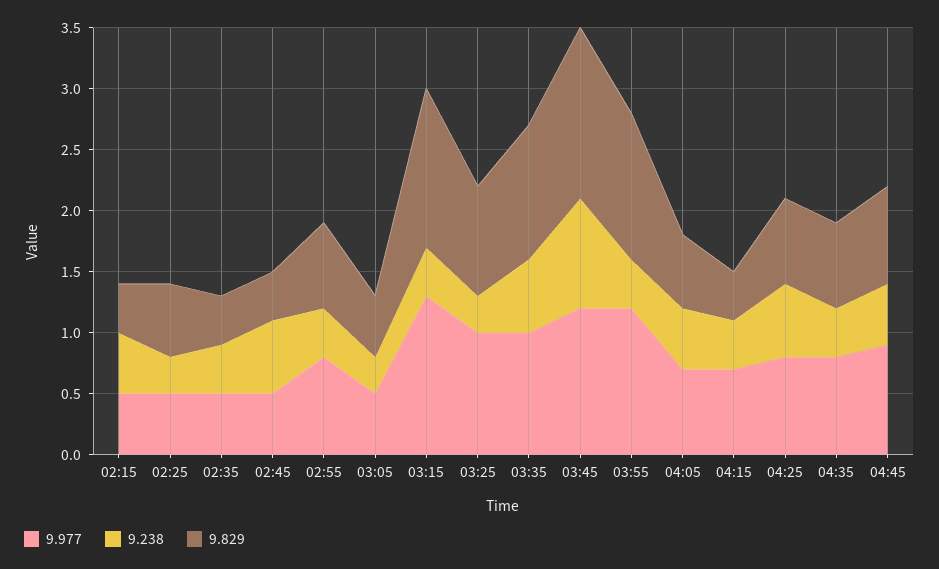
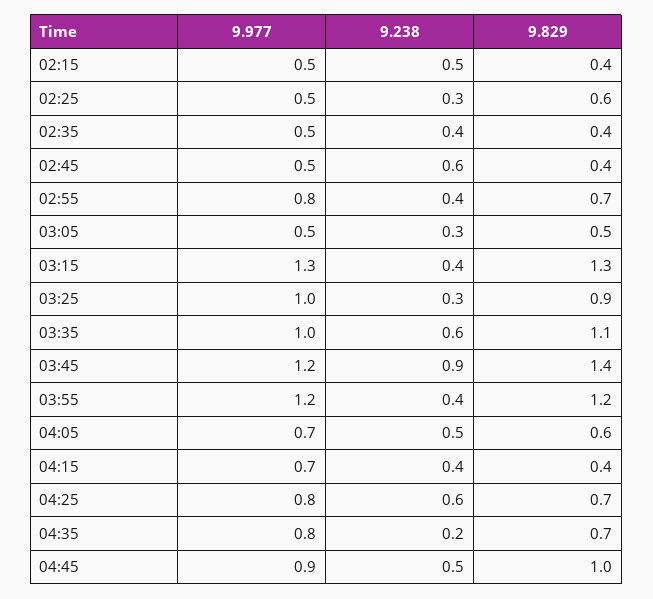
  {
    "9.977": {
      "02:15": 0.5,
      "02:25": 0.5,
      "02:35": 0.5,
      "02:45": 0.5,
      "02:55": 0.8,
      "03:05": 0.5,
      "03:15": 1.3,
      "03:25": 1,
      "03:35": 1,
      "03:45": 1.2,
      "03:55": 1.2,
      "04:05": 0.7,
      "04:15": 0.7,
      "04:25": 0.8,
      "04:35": 0.8,
      "04:45": 0.9
    },
    "9.238": {
      "02:15": 0.5,
      "02:25": 0.3,
      "02:35": 0.4,
      "02:45": 0.6,
      "02:55": 0.4,
      "03:05": 0.3,
      "03:15": 0.4,
      "03:25": 0.3,
      "03:35": 0.6,
      "03:45": 0.9,
      "03:55": 0.4,
      "04:05": 0.5,
      "04:15": 0.4,
      "04:25": 0.6,
-     "04:35": 0.4,
+     "04:35": 0.2,
      "04:45": 0.5
    },
    "9.829": {
      "02:15": 0.4,
      "02:25": 0.6,
      "02:35": 0.4,
      "02:45": 0.4,
      "02:55": 0.7,
      "03:05": 0.5,
      "03:15": 1.3,
      "03:25": 0.9,
      "03:35": 1.1,
      "03:45": 1.4,
      "03:55": 1.2,
      "04:05": 0.6,
      "04:15": 0.4,
      "04:25": 0.7,
      "04:35": 0.7,
-     "04:45": 0.8
+     "04:45": 1
    }
  }

